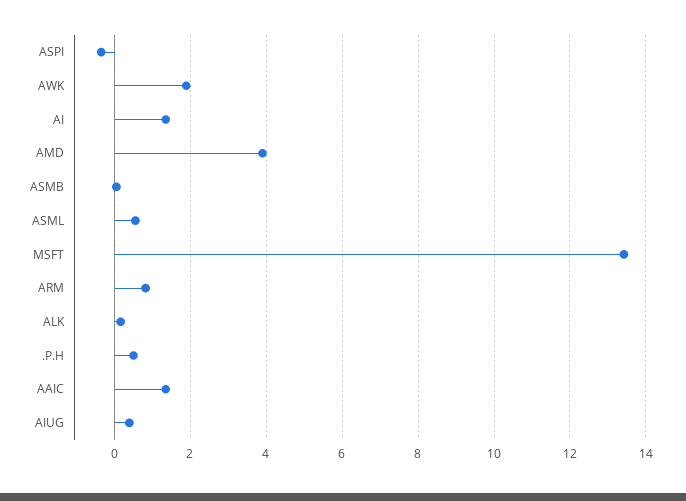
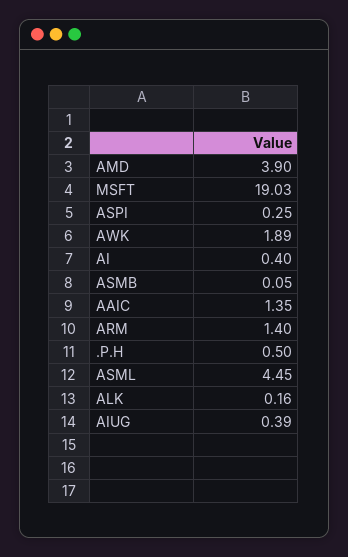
  {
-   "ASPI": -0.4,
+   "ASPI": 0.25,
    "AWK": 1.89,
-   "AI": 1.4,
+   "AI": 0.4,
    "AMD": 3.9,
    "ASMB": 0.05,
-   "ASML": 0.6,
+   "ASML": 4.45,
-   "MSFT": 13.4,
+   "MSFT": 19.03,
-   "ARM": 0.8,
+   "ARM": 1.4,
    "ALK": 0.16,
    ".P.H": 0.5,
    "AAIC": 1.35,
    "AIUG": 0.39
  }

